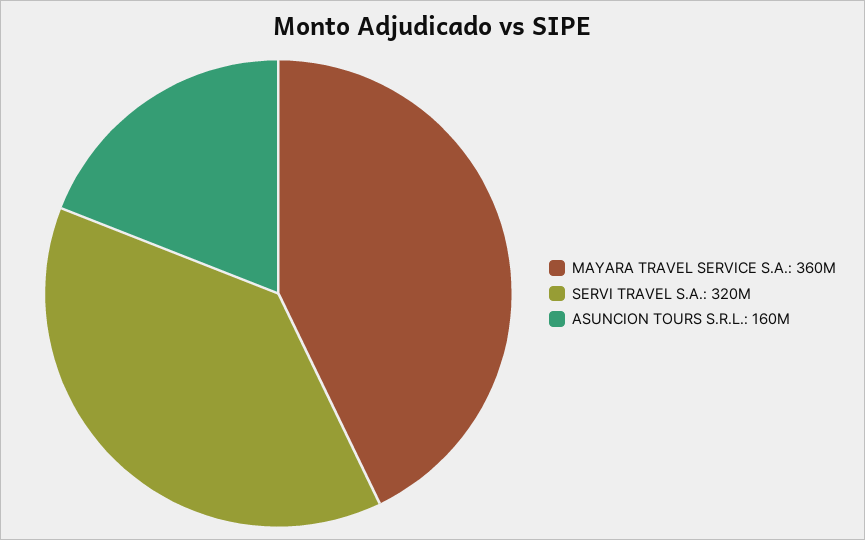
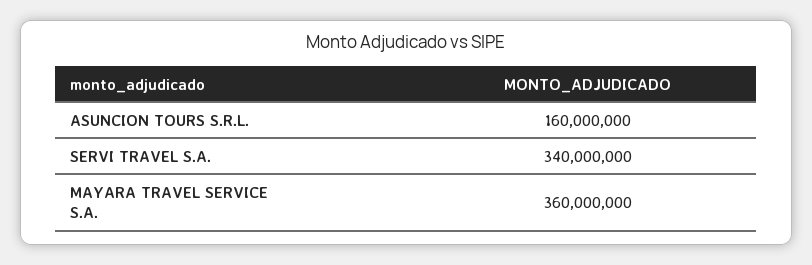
  {
    "MAYARA TRAVEL SERVICE S.A.": 360000000,
-   "SERVI TRAVEL S.A.": 320000000,
+   "SERVI TRAVEL S.A.": 340000000,
    "ASUNCION TOURS S.R.L.": 160000000
  }

